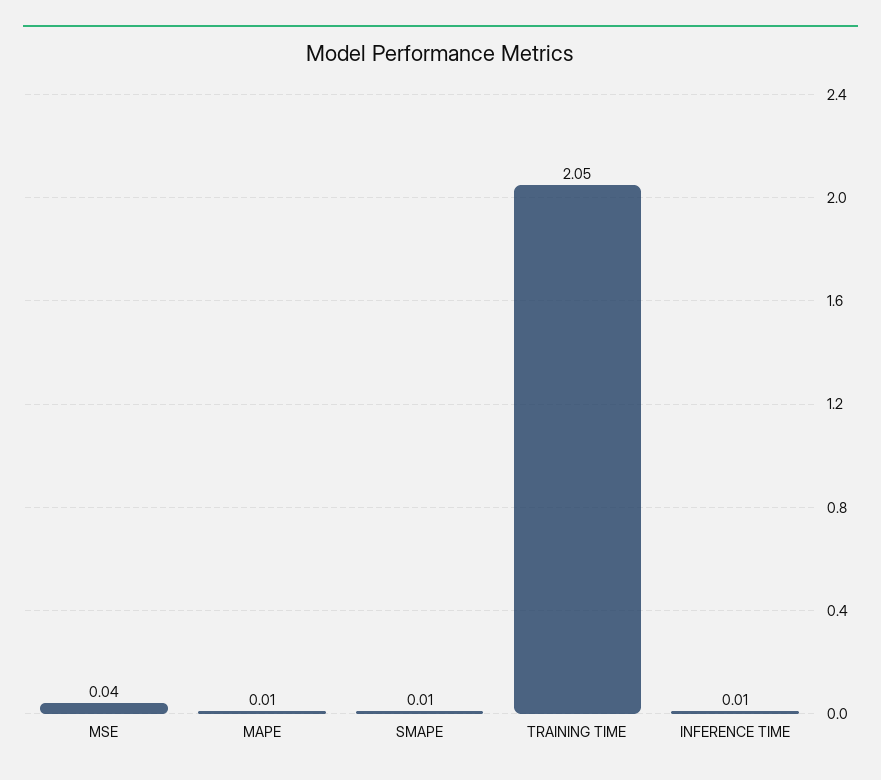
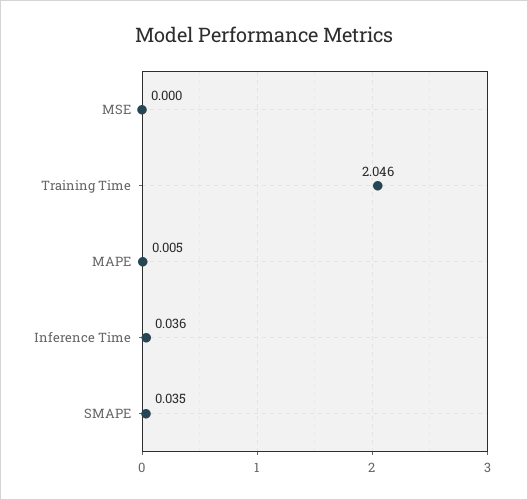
  {
-   "MSE": 0.04,
+   "MSE": 0,
    "MAPE": 0.005,
-   "SMAPE": 0.01,
+   "SMAPE": 0.035,
    "TRAINING TIME": 2.046,
-   "INFERENCE TIME": 0.01
+   "INFERENCE TIME": 0.036
  }

